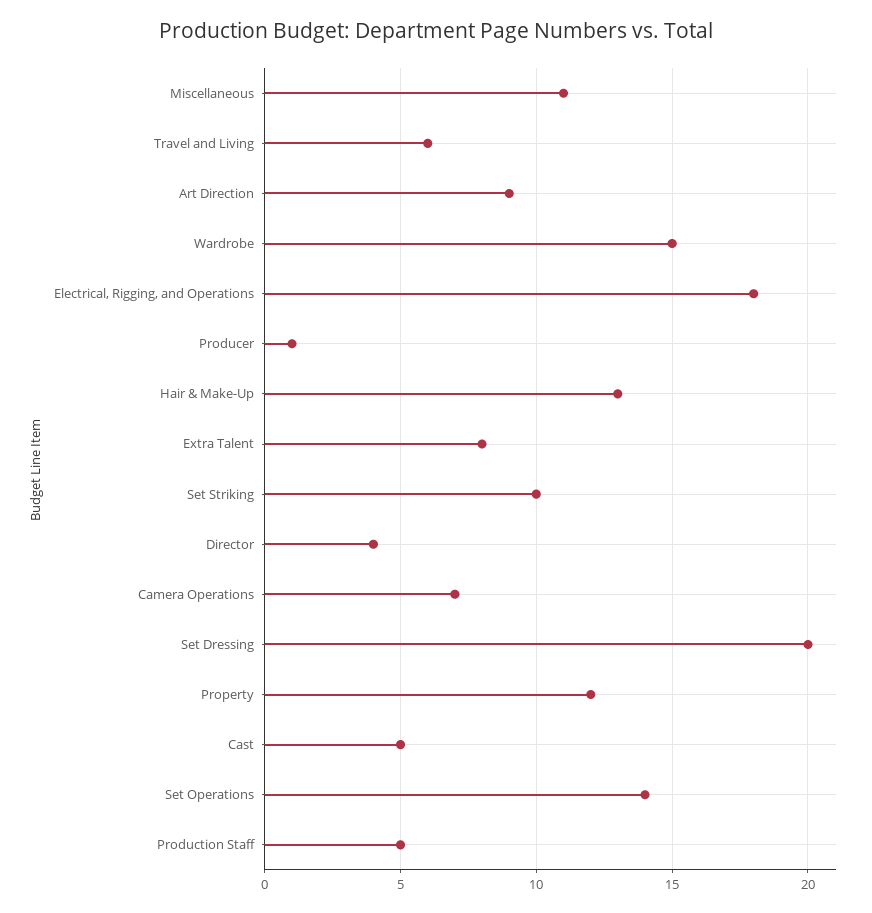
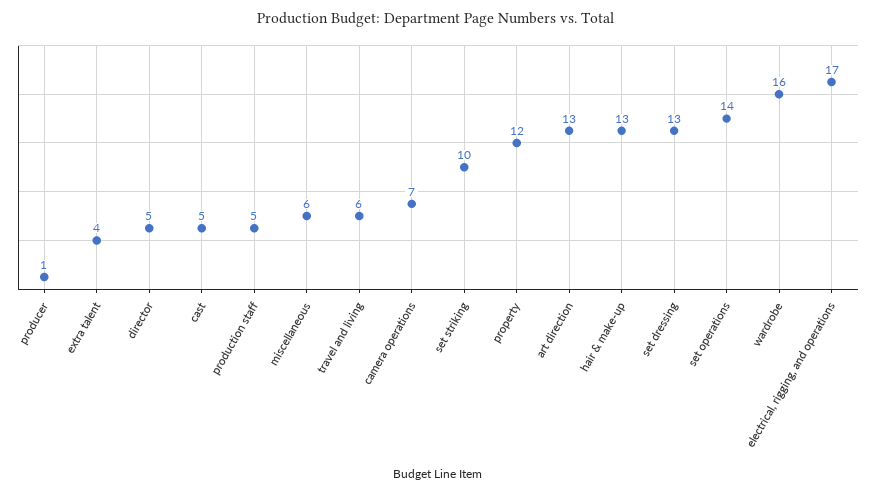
  {
-   "Miscellaneous": 11,
+   "Miscellaneous": 6,
    "Travel and Living": 6,
-   "Art Direction": 9,
+   "Art Direction": 13,
-   "Wardrobe": 15,
+   "Wardrobe": 16,
-   "Electrical, Rigging, and Operations": 18,
+   "Electrical, Rigging, and Operations": 17,
    "Producer": 1,
    "Hair & Make-Up": 13,
-   "Extra Talent": 8,
+   "Extra Talent": 4,
    "Set Striking": 10,
-   "Director": 4,
+   "Director": 5,
    "Camera Operations": 7,
-   "Set Dressing": 20,
+   "Set Dressing": 13,
    "Property": 12,
    "Cast": 5,
    "Set Operations": 14,
    "Production Staff": 5
  }

